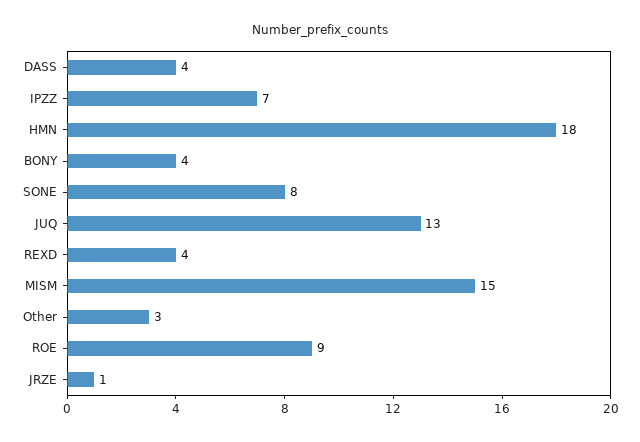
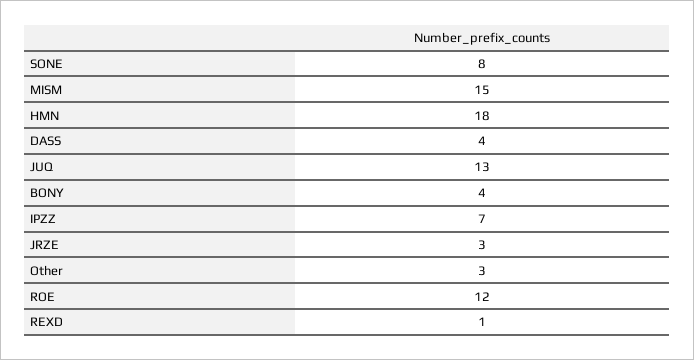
  {
    "DASS": 4,
    "IPZZ": 7,
    "HMN": 18,
    "BONY": 4,
    "SONE": 8,
    "JUQ": 13,
-   "REXD": 4,
+   "REXD": 1,
    "MISM": 15,
    "Other": 3,
-   "ROE": 9,
+   "ROE": 12,
-   "JRZE": 1
+   "JRZE": 3
  }

